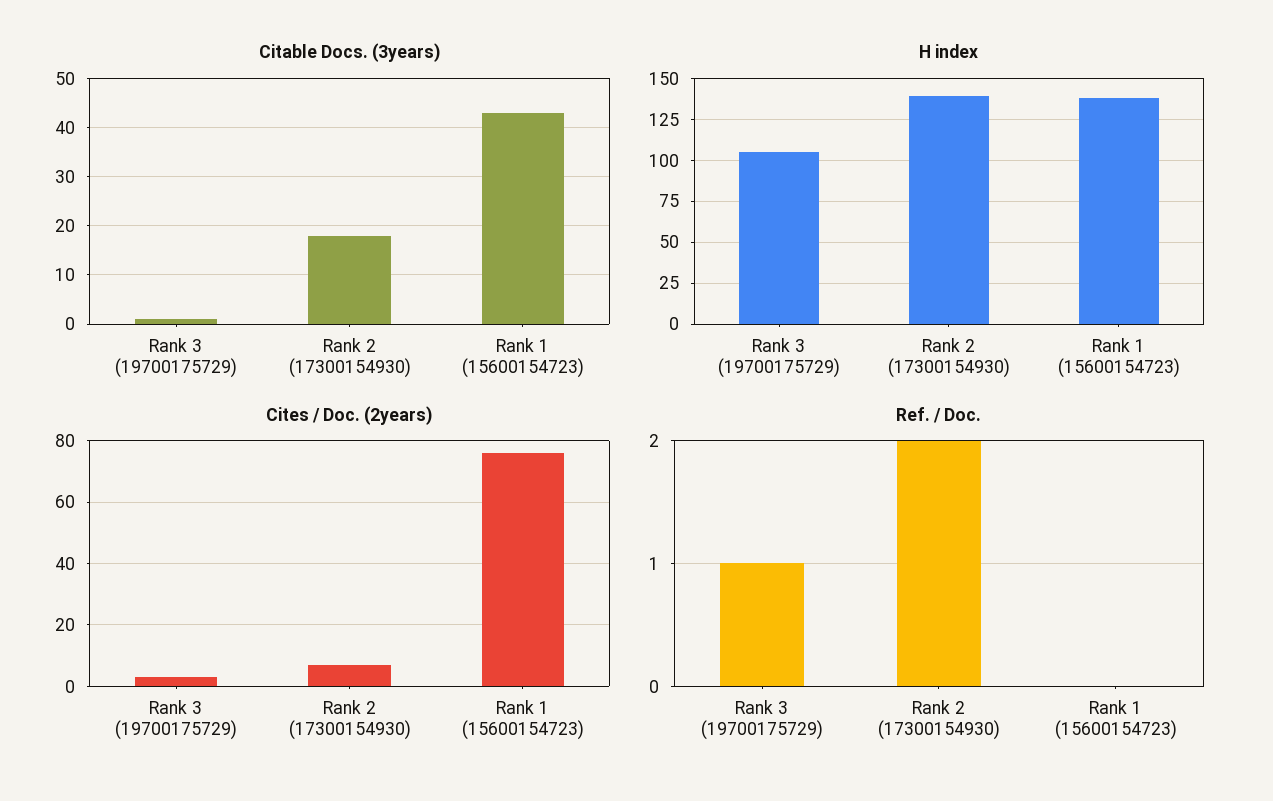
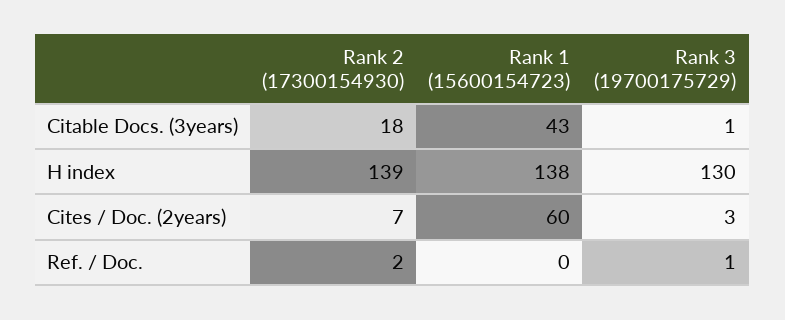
  {
    "Citable Docs. (3years)": {
      "Rank 3 (19700175729)": 1,
      "Rank 2 (17300154930)": 18,
      "Rank 1 (15600154723)": 43
    },
    "H index": {
-     "Rank 3 (19700175729)": 105,
+     "Rank 3 (19700175729)": 130,
      "Rank 2 (17300154930)": 139,
      "Rank 1 (15600154723)": 138
    },
    "Cites / Doc. (2years)": {
      "Rank 3 (19700175729)": 3,
      "Rank 2 (17300154930)": 7,
-     "Rank 1 (15600154723)": 75
+     "Rank 1 (15600154723)": 60
    },
    "Ref. / Doc.": {
      "Rank 3 (19700175729)": 1,
      "Rank 2 (17300154930)": 2,
      "Rank 1 (15600154723)": 0
    }
  }

